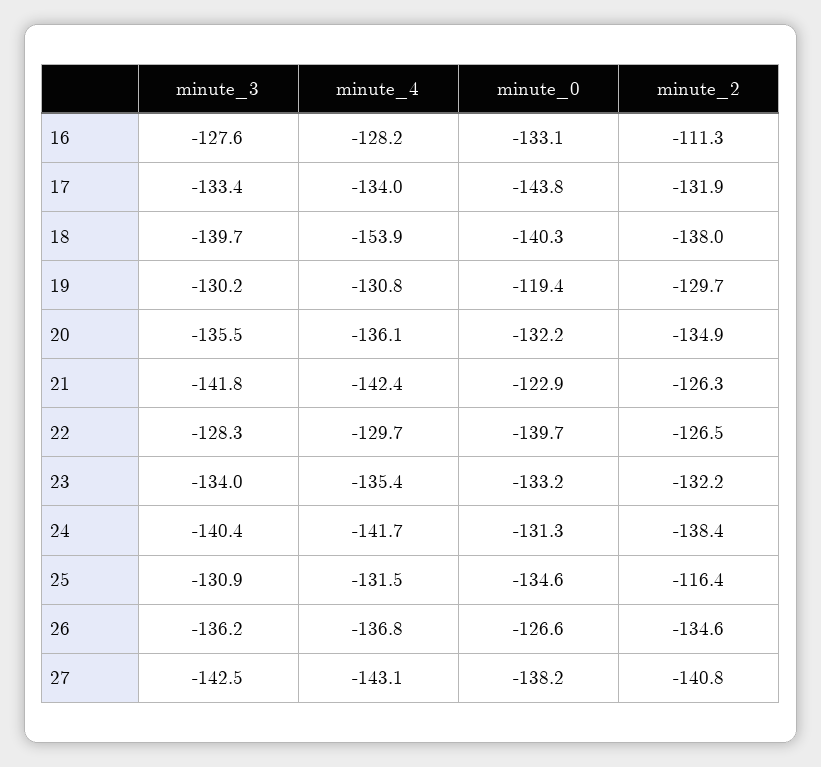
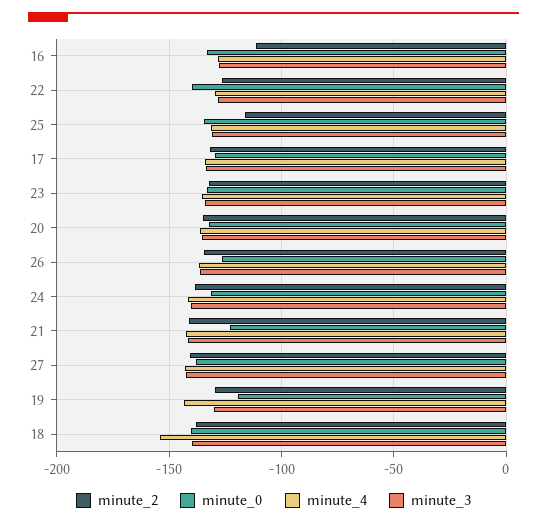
  {
    "minute_3": {
      "16": -127.6,
      "17": -133.4,
      "18": -139.7,
      "19": -130.2,
      "20": -135.5,
      "21": -141.8,
      "22": -128.3,
      "23": -134,
      "24": -140.4,
      "25": -130.9,
      "26": -136.2,
      "27": -142.5
    },
    "minute_4": {
      "16": -128.2,
      "17": -134,
      "18": -153.9,
-     "19": -130.8,
+     "19": -145,
      "20": -136.1,
      "21": -142.4,
      "22": -129.7,
      "23": -135.4,
      "24": -141.7,
      "25": -131.5,
      "26": -136.8,
      "27": -143.1
    },
    "minute_0": {
      "16": -133.1,
-     "17": -143.8,
+     "17": -130,
      "18": -140.3,
      "19": -119.4,
      "20": -132.2,
      "21": -122.9,
      "22": -139.7,
      "23": -133.2,
      "24": -131.3,
      "25": -134.6,
      "26": -126.6,
      "27": -138.2
    },
    "minute_2": {
      "16": -111.3,
      "17": -131.9,
      "18": -138,
      "19": -129.7,
      "20": -134.9,
-     "21": -126.3,
+     "21": -140,
      "22": -126.5,
      "23": -132.2,
      "24": -138.4,
      "25": -116.4,
      "26": -134.6,
      "27": -140.8
    }
  }

